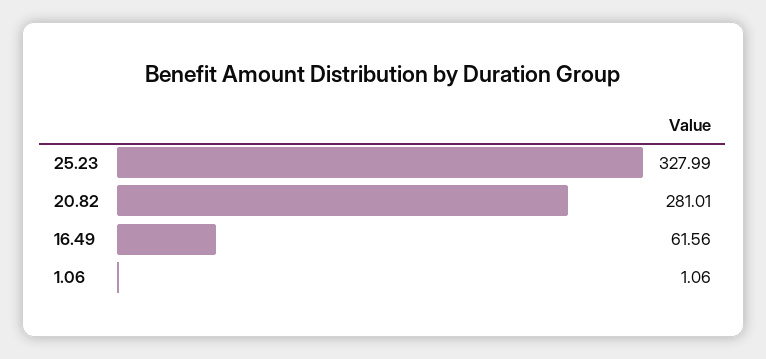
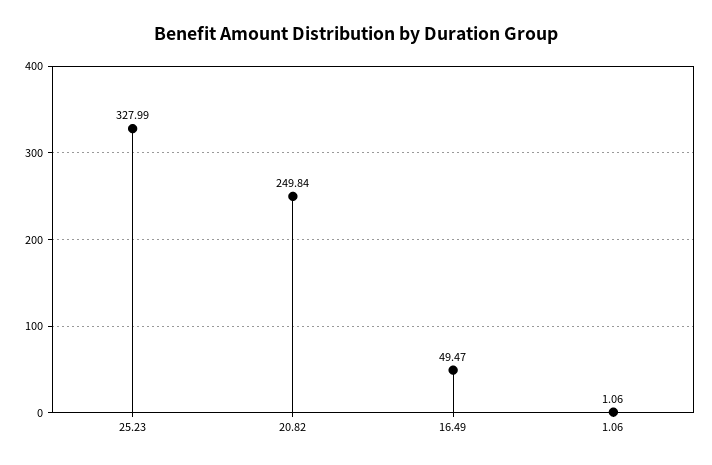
  {
    "25.23": 327.99,
-   "20.82": 281.01,
+   "20.82": 249.84,
-   "16.49": 61.56,
+   "16.49": 49.47,
    "1.06": 1.06
  }

